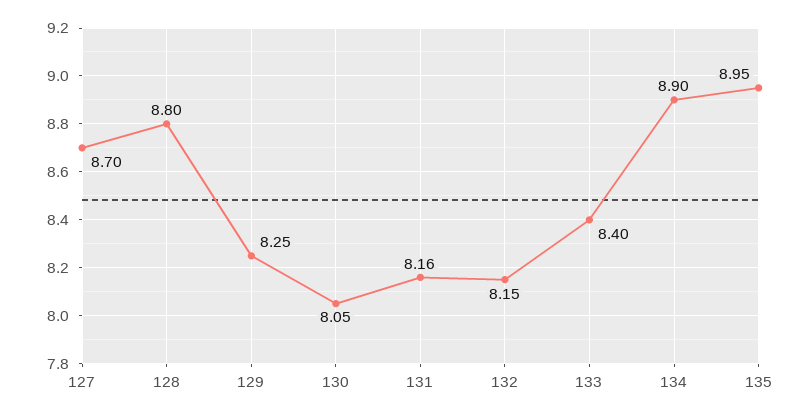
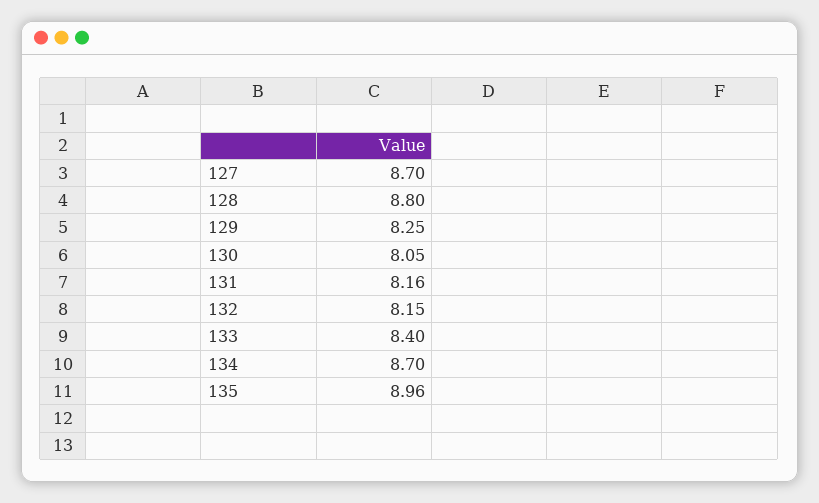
  {
    "127": 8.7,
    "128": 8.8,
    "129": 8.25,
    "130": 8.05,
    "131": 8.16,
    "132": 8.15,
    "133": 8.4,
-   "134": 8.9,
+   "134": 8.7,
-   "135": 8.95
+   "135": 8.96
  }

